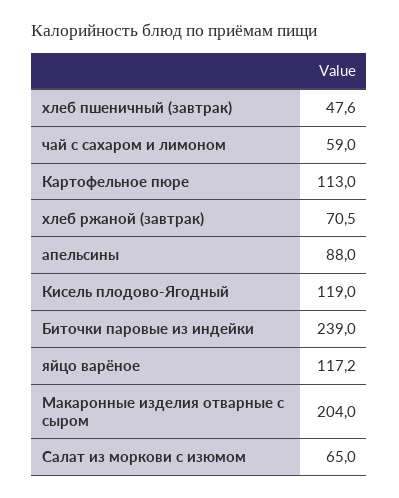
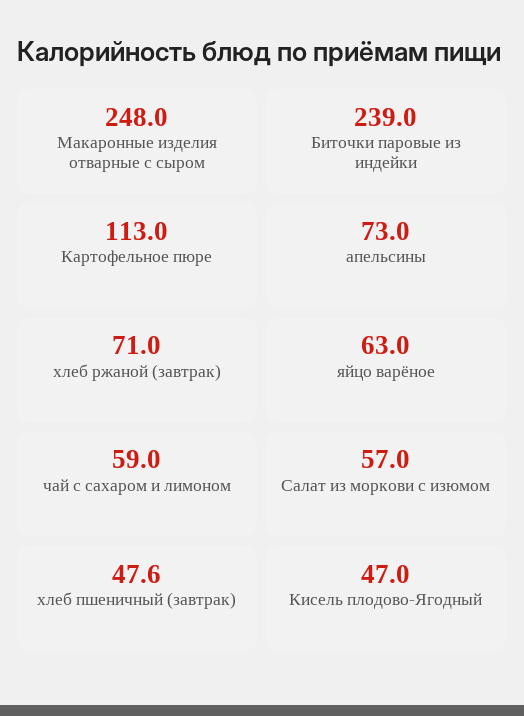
  {
    "хлеб пшеничный (завтрак)": 47.6,
    "чай с сахаром и лимоном": 59,
    "Картофельное пюре": 113,
-   "хлеб ржаной (завтрак)": 70.5,
+   "хлеб ржаной (завтрак)": 71,
-   "апельсины": 88,
+   "апельсины": 73,
-   "Кисель плодово-Ягодный": 119,
+   "Кисель плодово-Ягодный": 47,
    "Биточки паровые из индейки": 239,
-   "яйцо варёное": 117.2,
+   "яйцо варёное": 63,
-   "Макаронные изделия отварные с сыром": 204,
+   "Макаронные изделия отварные с сыром": 248,
-   "Салат из моркови с изюмом": 65
+   "Салат из моркови с изюмом": 57
  }

